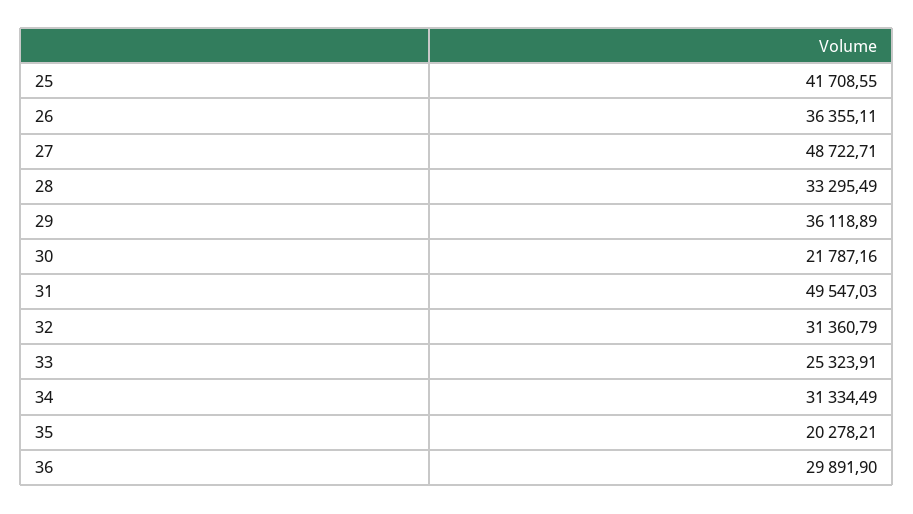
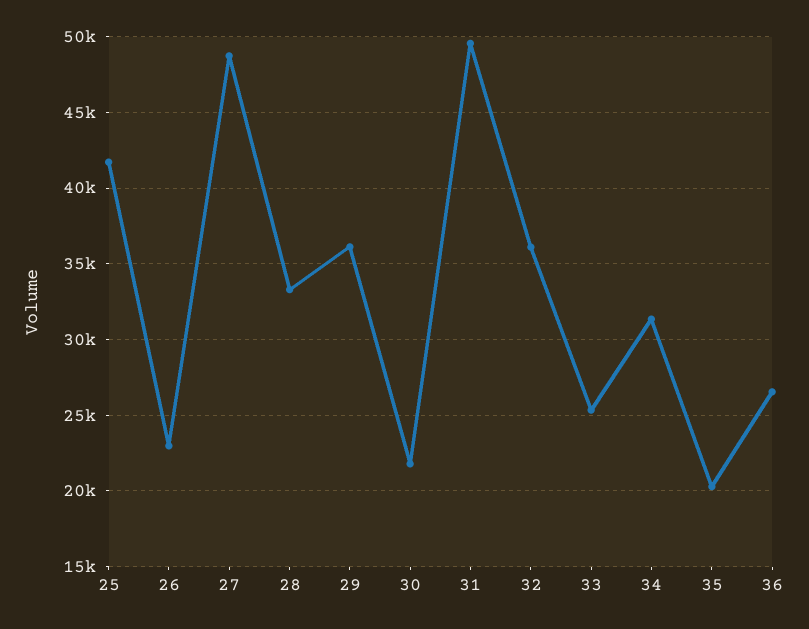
  {
    "25": 41708.55,
-   "26": 36355.11,
+   "26": 23000,
    "27": 48722.71,
    "28": 33295.49,
    "29": 36118.89,
    "30": 21787.16,
    "31": 49547.03,
-   "32": 31360.79,
+   "32": 36000,
    "33": 25323.91,
    "34": 31334.49,
    "35": 20278.21,
-   "36": 29891.9
+   "36": 26500
  }

